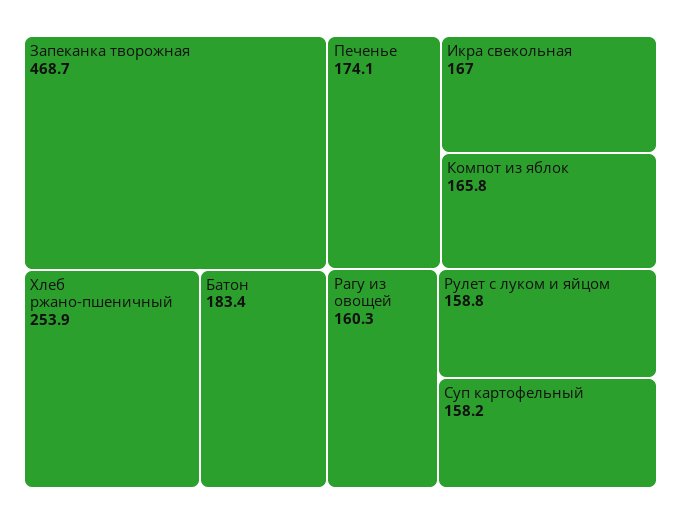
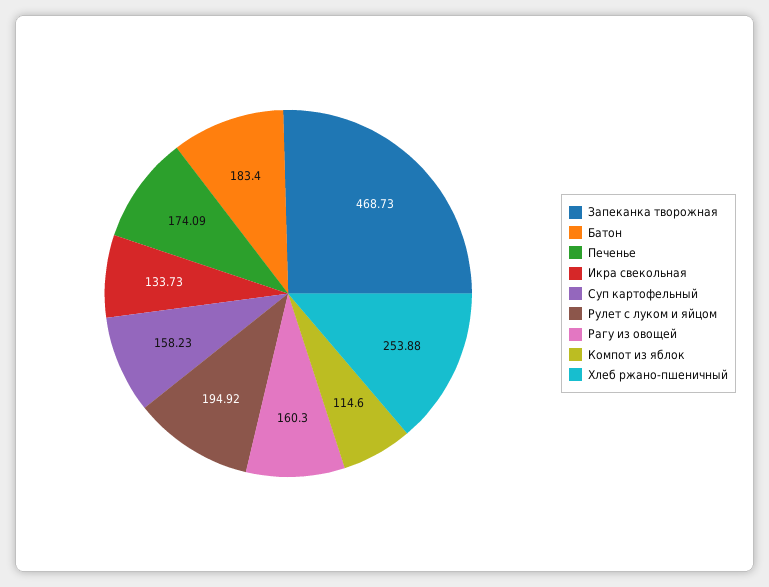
  {
    "Запеканка творожная": 468.73,
    "Хлеб ржано-пшеничный": 253.88,
    "Батон": 183.4,
    "Печенье": 174.09,
-   "Икра свекольная": 167,
+   "Икра свекольная": 133.73,
-   "Компот из яблок": 165.8,
+   "Компот из яблок": 114.6,
    "Рагу из овощей": 160.3,
-   "Рулет с луком и яйцом": 158.8,
+   "Рулет с луком и яйцом": 194.92,
    "Суп картофельный": 158.23
  }

